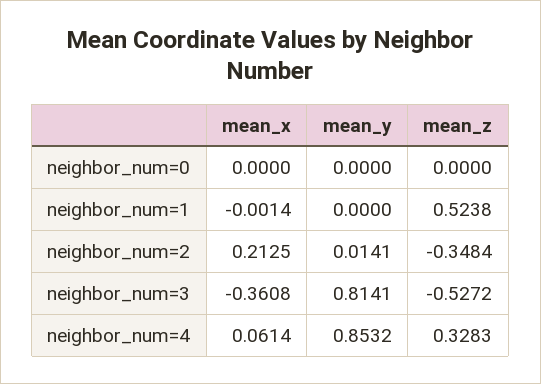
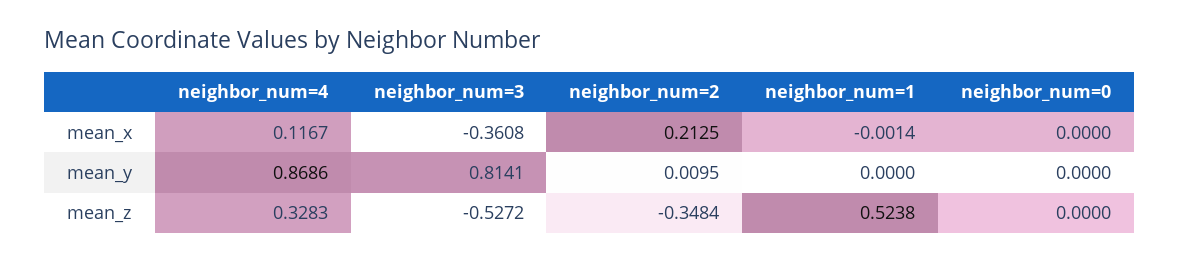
  {
    "mean_x": {
      "neighbor_num=0": 0,
      "neighbor_num=1": -0.0014,
      "neighbor_num=2": 0.2125,
      "neighbor_num=3": -0.3608,
-     "neighbor_num=4": 0.0614
+     "neighbor_num=4": 0.1167
    },
    "mean_y": {
      "neighbor_num=0": 0,
      "neighbor_num=1": 0,
-     "neighbor_num=2": 0.0141,
+     "neighbor_num=2": 0.0095,
      "neighbor_num=3": 0.8141,
-     "neighbor_num=4": 0.8532
+     "neighbor_num=4": 0.8686
    },
    "mean_z": {
      "neighbor_num=0": 0,
      "neighbor_num=1": 0.5238,
      "neighbor_num=2": -0.3484,
      "neighbor_num=3": -0.5272,
      "neighbor_num=4": 0.3283
    }
  }

